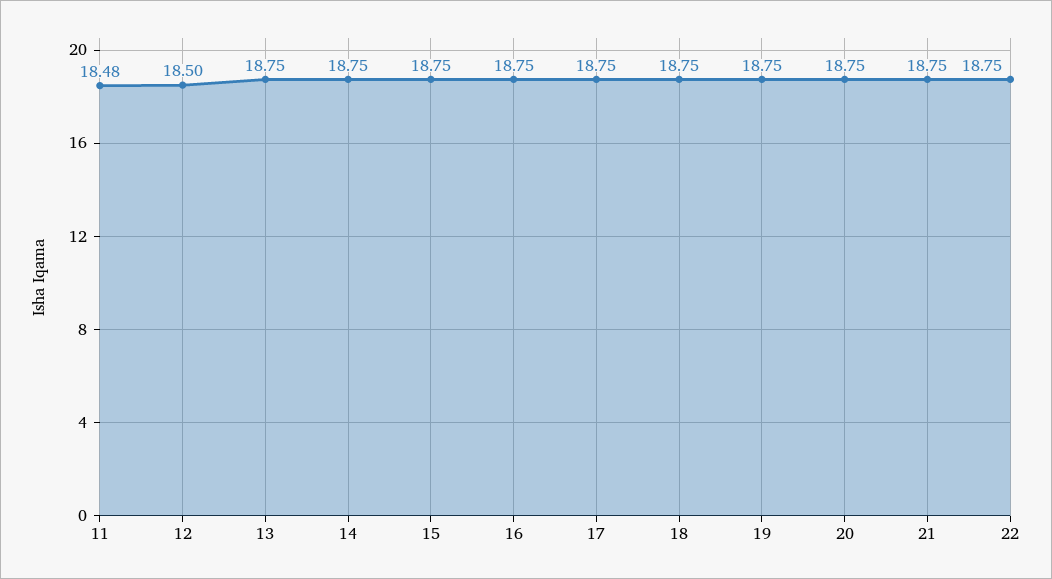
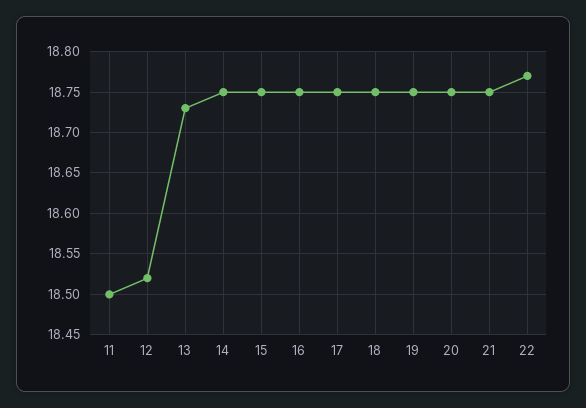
  {
-   "11": 18.48,
+   "11": 18.5,
-   "12": 18.5,
+   "12": 18.52,
-   "13": 18.75,
+   "13": 18.73,
    "14": 18.75,
    "15": 18.75,
    "16": 18.75,
    "17": 18.75,
    "18": 18.75,
    "19": 18.75,
    "20": 18.75,
    "21": 18.75,
-   "22": 18.75
+   "22": 18.77
  }

